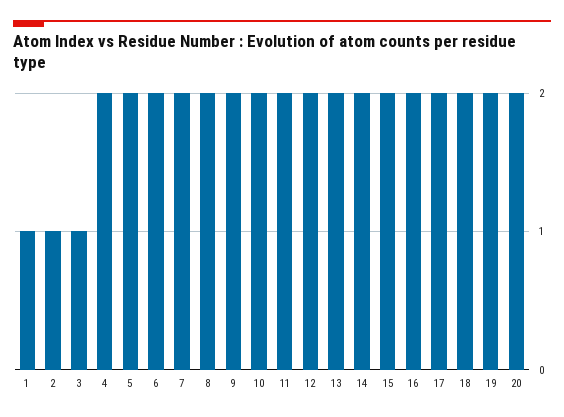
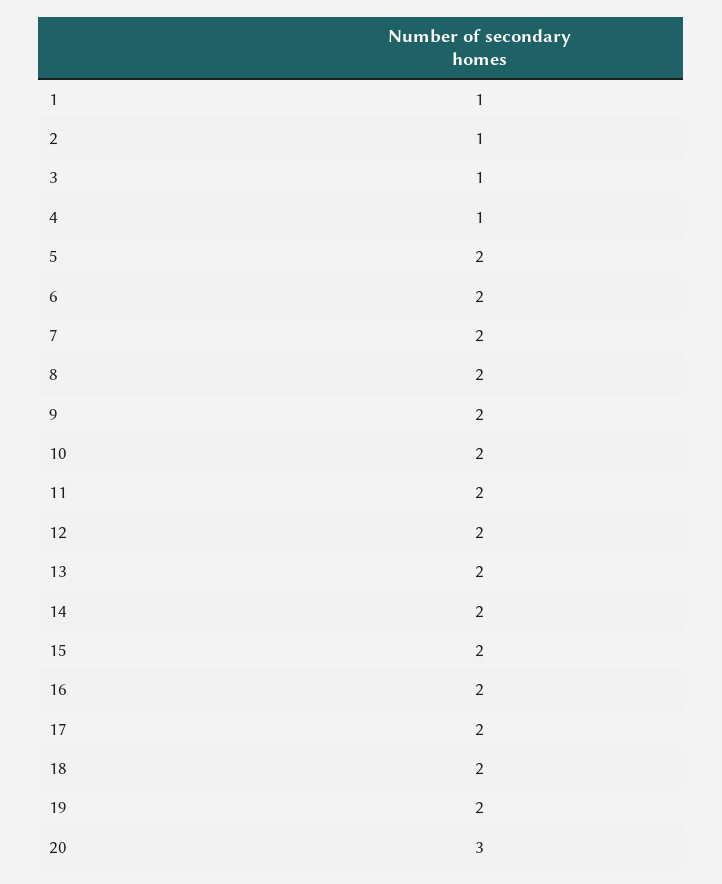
  {
    "1": 1,
    "2": 1,
    "3": 1,
-   "4": 2,
+   "4": 1,
    "5": 2,
    "6": 2,
    "7": 2,
    "8": 2,
    "9": 2,
    "10": 2,
    "11": 2,
    "12": 2,
    "13": 2,
    "14": 2,
    "15": 2,
    "16": 2,
    "17": 2,
    "18": 2,
    "19": 2,
-   "20": 2
+   "20": 3
  }

